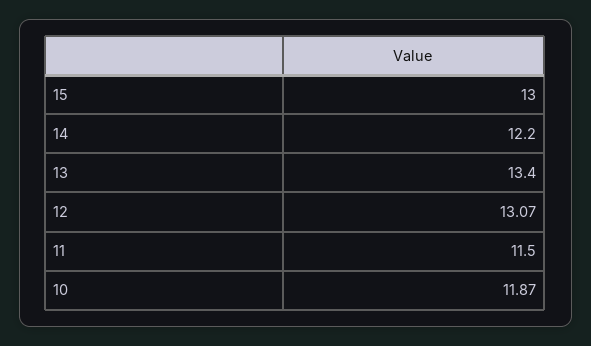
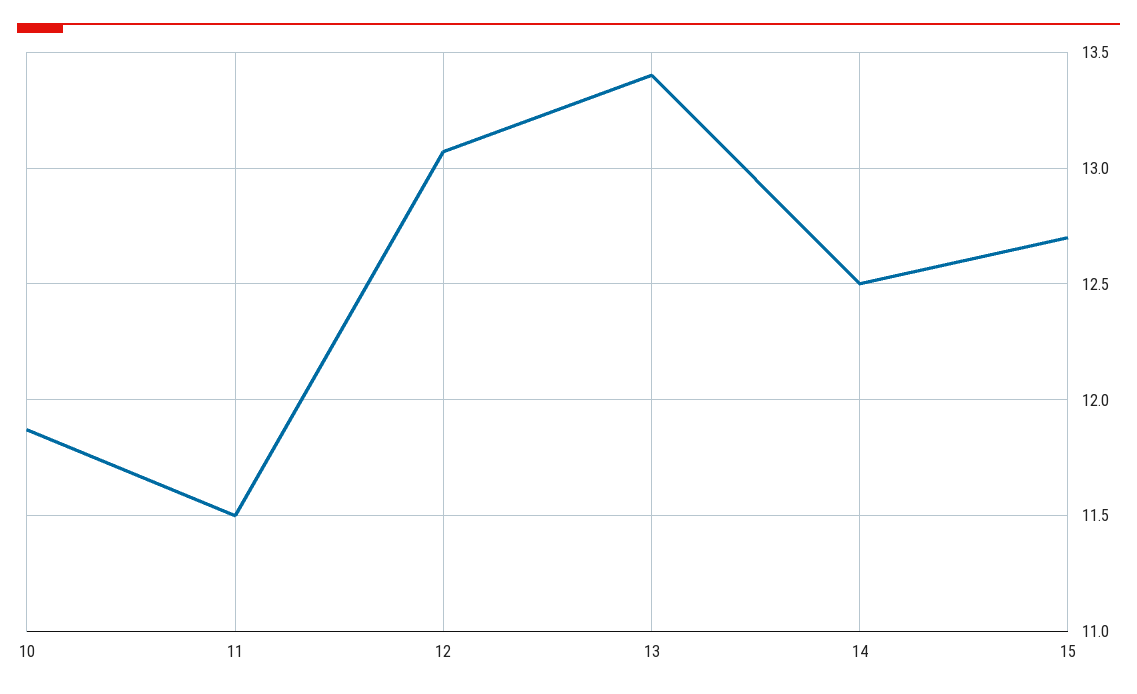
  {
-   "15": 13,
+   "15": 12.7,
-   "14": 12.2,
+   "14": 12.5,
    "13": 13.4,
    "12": 13.07,
    "11": 11.5,
    "10": 11.87
  }

